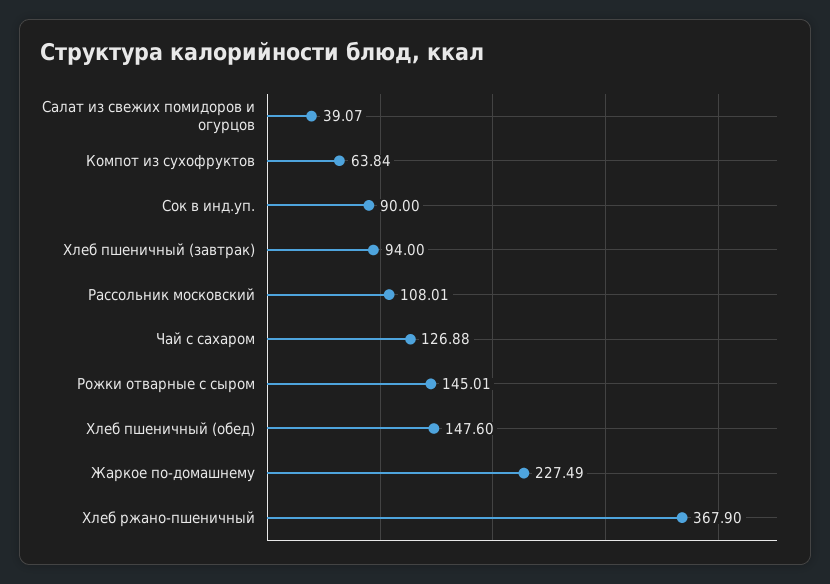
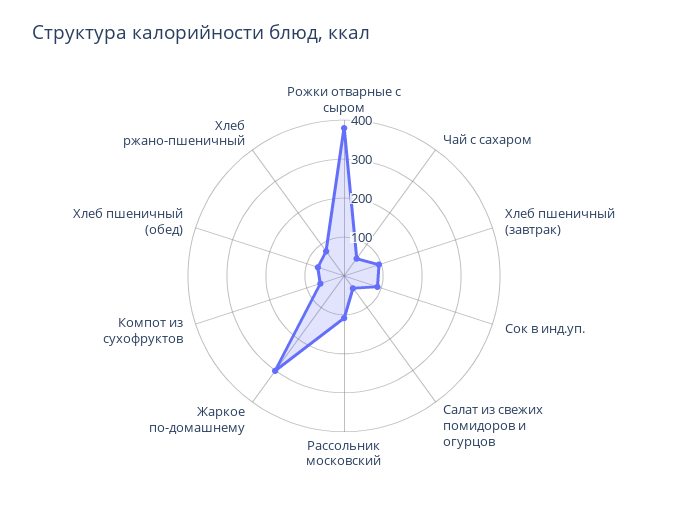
  {
    "Салат из свежих помидоров и огурцов": 39.07,
    "Компот из сухофруктов": 63.84,
    "Сок в инд.уп.": 90,
    "Хлеб пшеничный (завтрак)": 94,
    "Рассольник московский": 108.01,
-   "Чай с сахаром": 126.88,
+   "Чай с сахаром": 50,
-   "Рожки отварные с сыром": 145.01,
+   "Рожки отварные с сыром": 375,
-   "Хлеб пшеничный (обед)": 147.6,
+   "Хлеб пшеничный (обед)": 75,
-   "Жаркое по-домашнему": 227.49,
+   "Жаркое по-домашнему": 300,
-   "Хлеб ржано-пшеничный": 367.9
+   "Хлеб ржано-пшеничный": 75
  }

